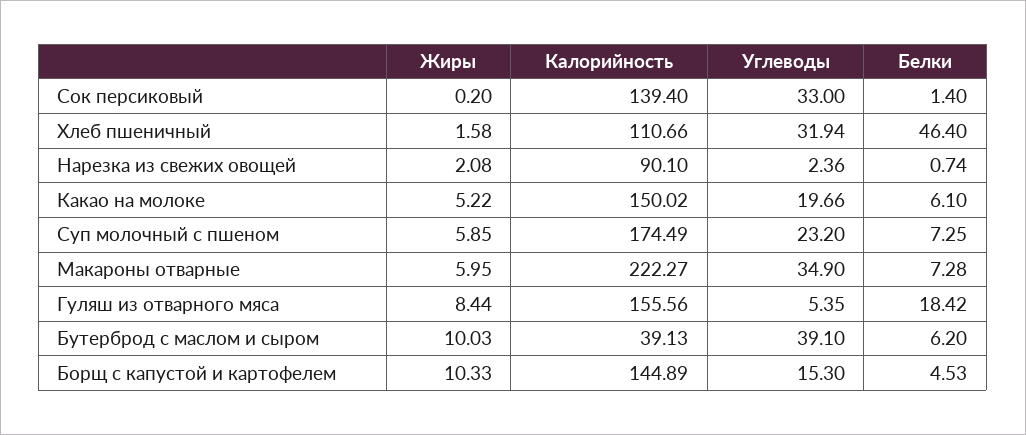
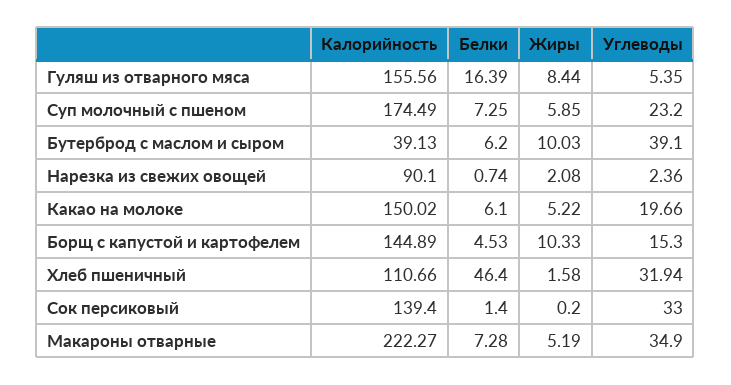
  {
    "Жиры": {
      "Сок персиковый": 0.2,
      "Хлеб пшеничный": 1.58,
      "Нарезка из свежих овощей": 2.08,
      "Какао на молоке": 5.22,
      "Суп молочный с пшеном": 5.85,
-     "Макароны отварные": 5.95,
+     "Макароны отварные": 5.19,
      "Гуляш из отварного мяса": 8.44,
      "Бутерброд с маслом и сыром": 10.03,
      "Борщ с капустой и картофелем": 10.33
    },
    "Калорийность": {
      "Сок персиковый": 139.4,
      "Хлеб пшеничный": 110.66,
      "Нарезка из свежих овощей": 90.1,
      "Какао на молоке": 150.02,
      "Суп молочный с пшеном": 174.49,
      "Макароны отварные": 222.27,
      "Гуляш из отварного мяса": 155.56,
      "Бутерброд с маслом и сыром": 39.13,
      "Борщ с капустой и картофелем": 144.89
    },
    "Углеводы": {
      "Сок персиковый": 33,
      "Хлеб пшеничный": 31.94,
      "Нарезка из свежих овощей": 2.36,
      "Какао на молоке": 19.66,
      "Суп молочный с пшеном": 23.2,
      "Макароны отварные": 34.9,
      "Гуляш из отварного мяса": 5.35,
      "Бутерброд с маслом и сыром": 39.1,
      "Борщ с капустой и картофелем": 15.3
    },
    "Белки": {
      "Сок персиковый": 1.4,
      "Хлеб пшеничный": 46.4,
      "Нарезка из свежих овощей": 0.74,
      "Какао на молоке": 6.1,
      "Суп молочный с пшеном": 7.25,
      "Макароны отварные": 7.28,
-     "Гуляш из отварного мяса": 18.42,
+     "Гуляш из отварного мяса": 16.39,
      "Бутерброд с маслом и сыром": 6.2,
      "Борщ с капустой и картофелем": 4.53
    }
  }

